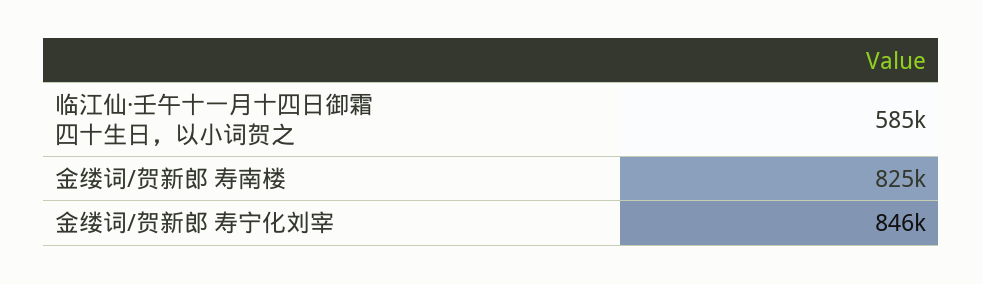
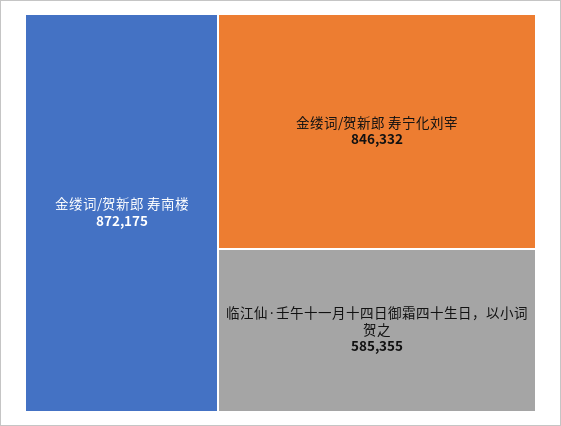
  {
    "临江仙·壬午十一月十四日御霜四十生日，以小词贺之": 585355,
-   "金缕词/贺新郎 寿南楼": 825000,
+   "金缕词/贺新郎 寿南楼": 872175,
    "金缕词/贺新郎 寿宁化刘宰": 846332
  }

